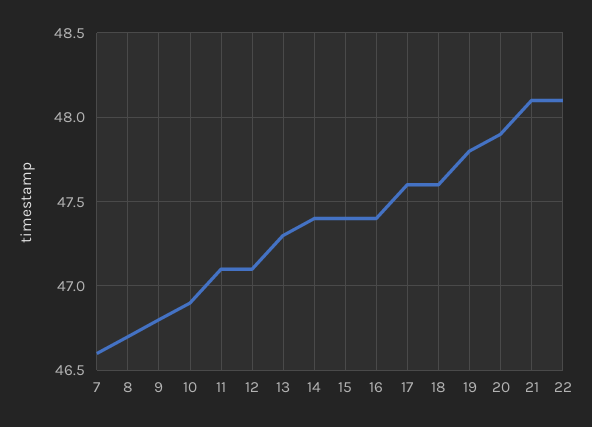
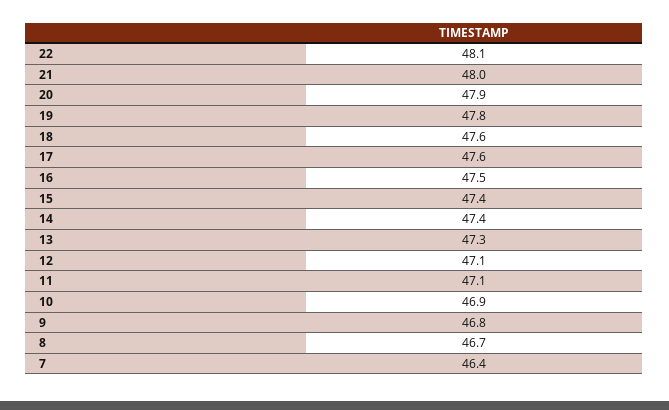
  {
-   "7": 46.6,
+   "7": 46.4,
    "8": 46.7,
    "9": 46.8,
    "10": 46.9,
    "11": 47.1,
    "12": 47.1,
    "13": 47.3,
    "14": 47.4,
    "15": 47.4,
-   "16": 47.4,
+   "16": 47.5,
    "17": 47.6,
    "18": 47.6,
    "19": 47.8,
    "20": 47.9,
-   "21": 48.1,
+   "21": 48,
    "22": 48.1
  }

